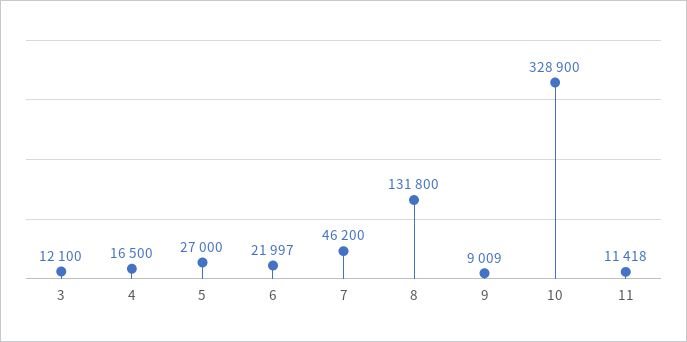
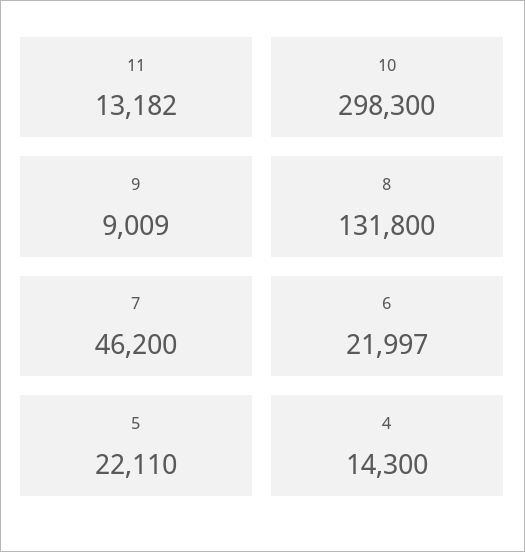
  {
-   "3": 12100,
-   "4": 16500,
+   "4": 14300,
-   "5": 27000,
+   "5": 22110,
    "6": 21997,
    "7": 46200,
    "8": 131800,
    "9": 9009,
-   "10": 328900,
+   "10": 298300,
-   "11": 11418
+   "11": 13182
  }

